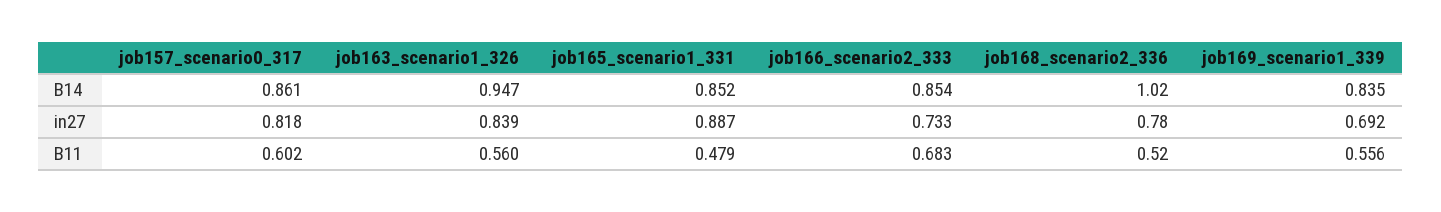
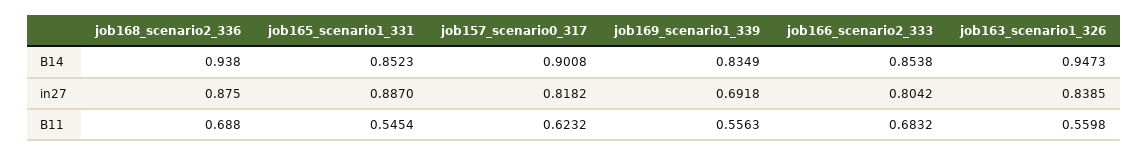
  {
    "job157_scenario0_317": {
-     "B14": 0.861,
+     "B14": 0.9008,
      "in27": 0.8182,
-     "B11": 0.602
+     "B11": 0.6232
    },
    "job163_scenario1_326": {
      "B14": 0.9473,
      "in27": 0.8385,
      "B11": 0.5598
    },
    "job165_scenario1_331": {
      "B14": 0.8523,
      "in27": 0.887,
-     "B11": 0.479
+     "B11": 0.5454
    },
    "job166_scenario2_333": {
      "B14": 0.8538,
-     "in27": 0.733,
+     "in27": 0.8042,
      "B11": 0.6832
    },
    "job168_scenario2_336": {
-     "B14": 1.02,
+     "B14": 0.938,
-     "in27": 0.78,
+     "in27": 0.875,
-     "B11": 0.52
+     "B11": 0.688
    },
    "job169_scenario1_339": {
      "B14": 0.8349,
      "in27": 0.6918,
      "B11": 0.5563
    }
  }

